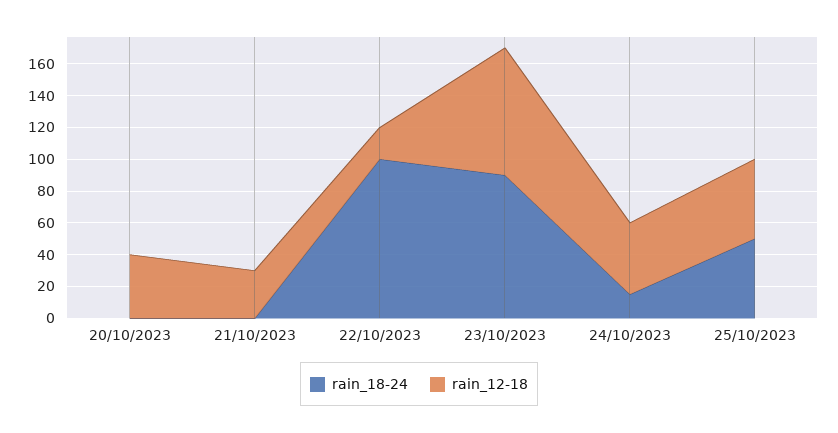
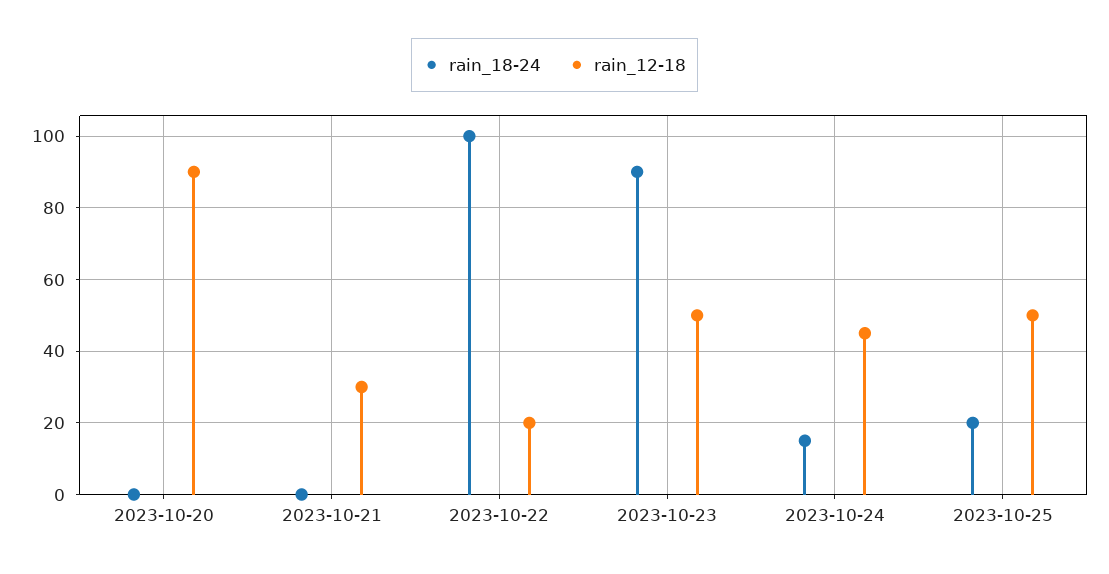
  {
    "rain_18-24": {
      "20/10/2023": 0,
      "21/10/2023": 0,
      "22/10/2023": 100,
      "23/10/2023": 90,
      "24/10/2023": 15,
-     "25/10/2023": 50
+     "25/10/2023": 20
    },
    "rain_12-18": {
-     "20/10/2023": 40,
+     "20/10/2023": 90,
      "21/10/2023": 30,
      "22/10/2023": 20,
-     "23/10/2023": 80,
+     "23/10/2023": 50,
      "24/10/2023": 45,
      "25/10/2023": 50
    }
  }

